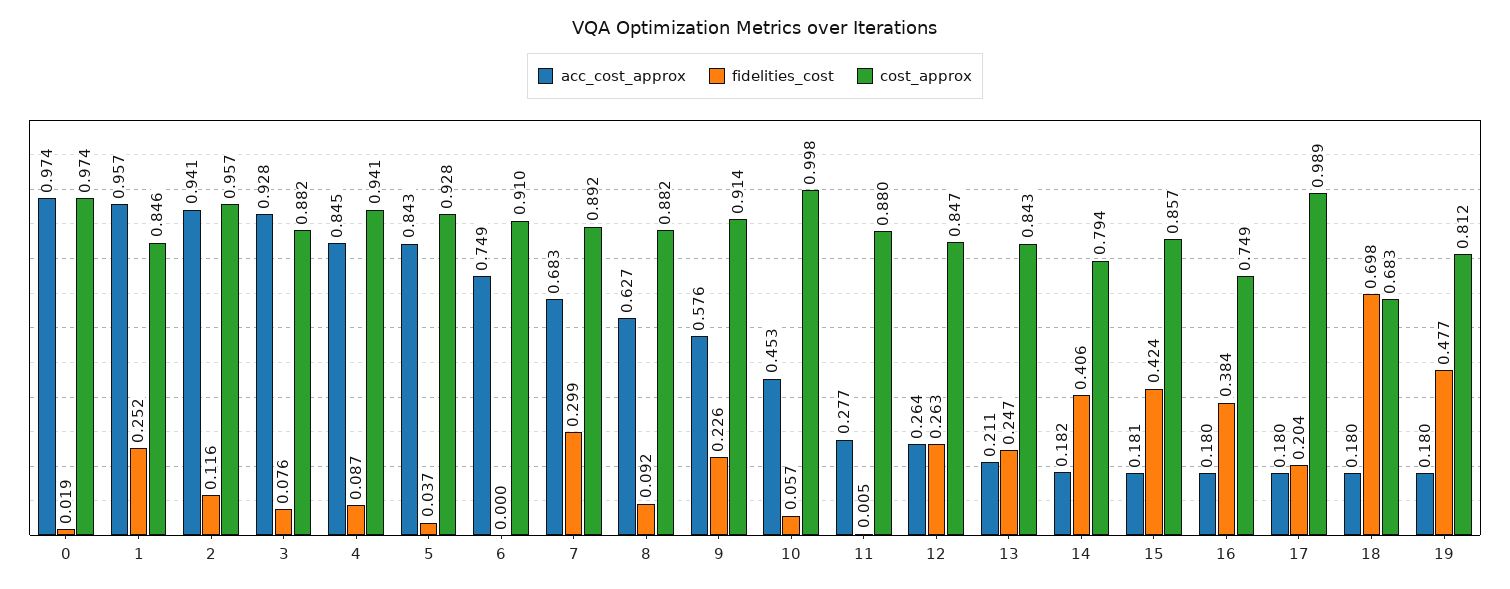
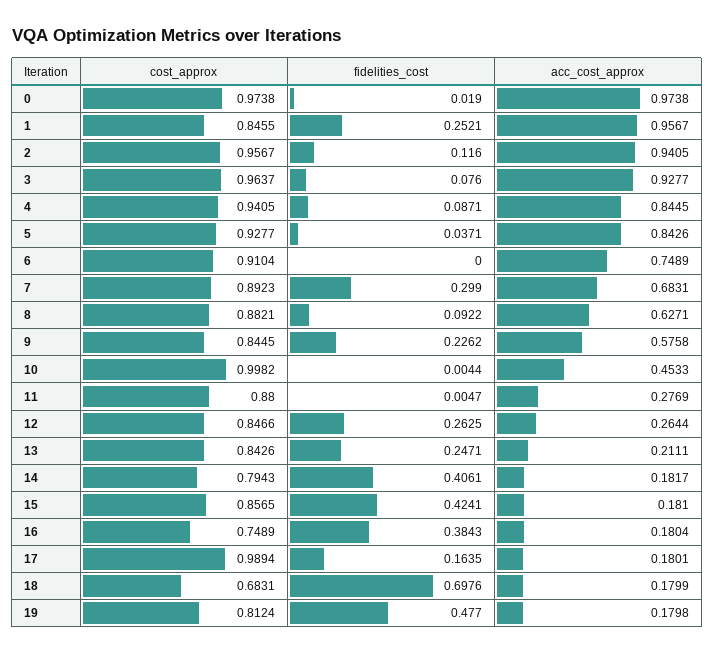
  {
    "acc_cost_approx": {
      "0": 0.9738,
      "1": 0.9567,
      "2": 0.9405,
      "3": 0.9277,
      "4": 0.8445,
      "5": 0.8426,
      "6": 0.7489,
      "7": 0.6831,
      "8": 0.6271,
      "9": 0.5758,
      "10": 0.4533,
      "11": 0.2769,
      "12": 0.2644,
      "13": 0.2111,
      "14": 0.1817,
      "15": 0.181,
      "16": 0.1804,
      "17": 0.1801,
      "18": 0.1799,
      "19": 0.1798
    },
    "fidelities_cost": {
      "0": 0.019,
      "1": 0.2521,
      "2": 0.116,
      "3": 0.076,
      "4": 0.0871,
      "5": 0.0371,
      "6": 0,
      "7": 0.299,
      "8": 0.0922,
      "9": 0.2262,
-     "10": 0.057,
+     "10": 0.0044,
      "11": 0.0047,
      "12": 0.2625,
      "13": 0.2471,
      "14": 0.4061,
      "15": 0.4241,
      "16": 0.3843,
-     "17": 0.204,
+     "17": 0.1635,
      "18": 0.6976,
      "19": 0.477
    },
    "cost_approx": {
      "0": 0.9738,
      "1": 0.8455,
      "2": 0.9567,
-     "3": 0.882,
+     "3": 0.9637,
      "4": 0.9405,
      "5": 0.9277,
      "6": 0.9104,
      "7": 0.8923,
      "8": 0.8821,
-     "9": 0.914,
+     "9": 0.8445,
      "10": 0.9982,
      "11": 0.88,
      "12": 0.8466,
      "13": 0.8426,
      "14": 0.7943,
      "15": 0.8565,
      "16": 0.7489,
      "17": 0.9894,
      "18": 0.6831,
      "19": 0.8124
    }
  }

